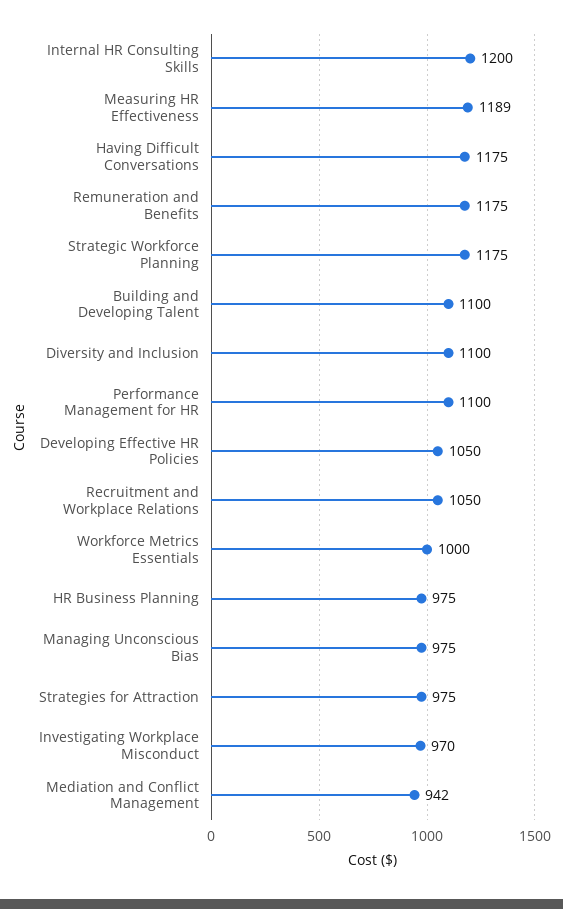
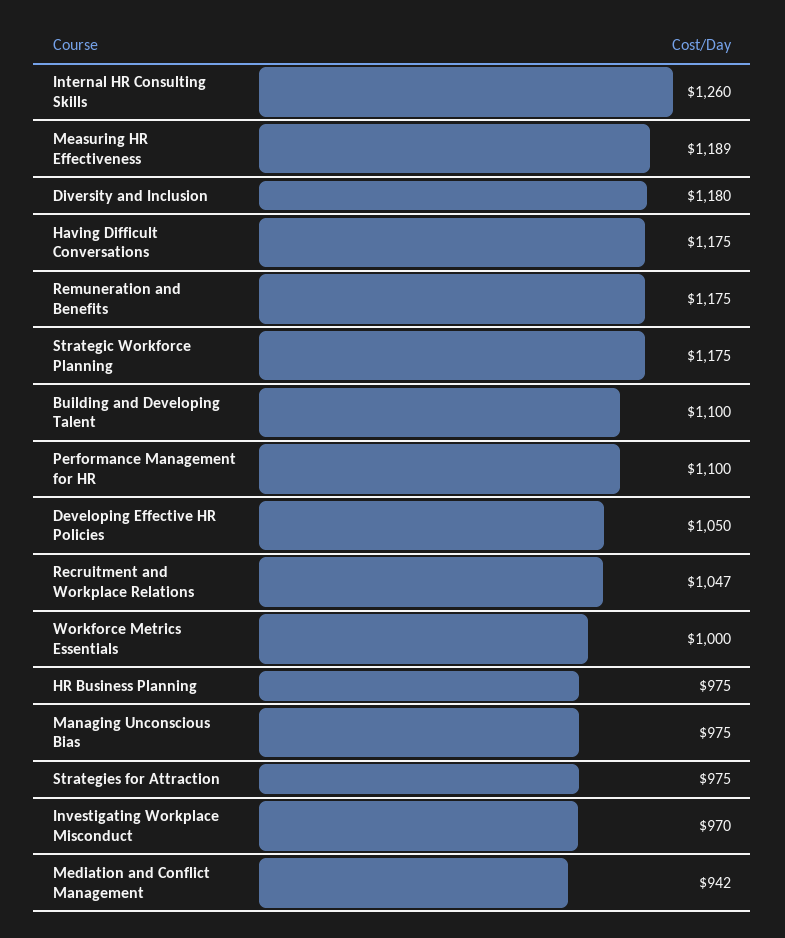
  {
-   "Internal HR Consulting Skills": 1200,
+   "Internal HR Consulting Skills": 1260,
    "Measuring HR Effectiveness": 1189,
    "Having Difficult Conversations": 1175,
    "Remuneration and Benefits": 1175,
    "Strategic Workforce Planning": 1175,
    "Building and Developing Talent": 1100,
-   "Diversity and Inclusion": 1100,
+   "Diversity and Inclusion": 1180,
    "Performance Management for HR": 1100,
    "Developing Effective HR Policies": 1050,
-   "Recruitment and Workplace Relations": 1050,
+   "Recruitment and Workplace Relations": 1047,
    "Workforce Metrics Essentials": 1000,
    "HR Business Planning": 975,
    "Managing Unconscious Bias": 975,
    "Strategies for Attraction": 975,
    "Investigating Workplace Misconduct": 970,
    "Mediation and Conflict Management": 942
  }

